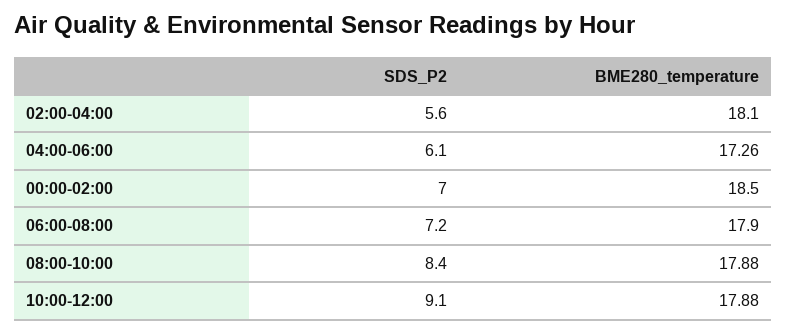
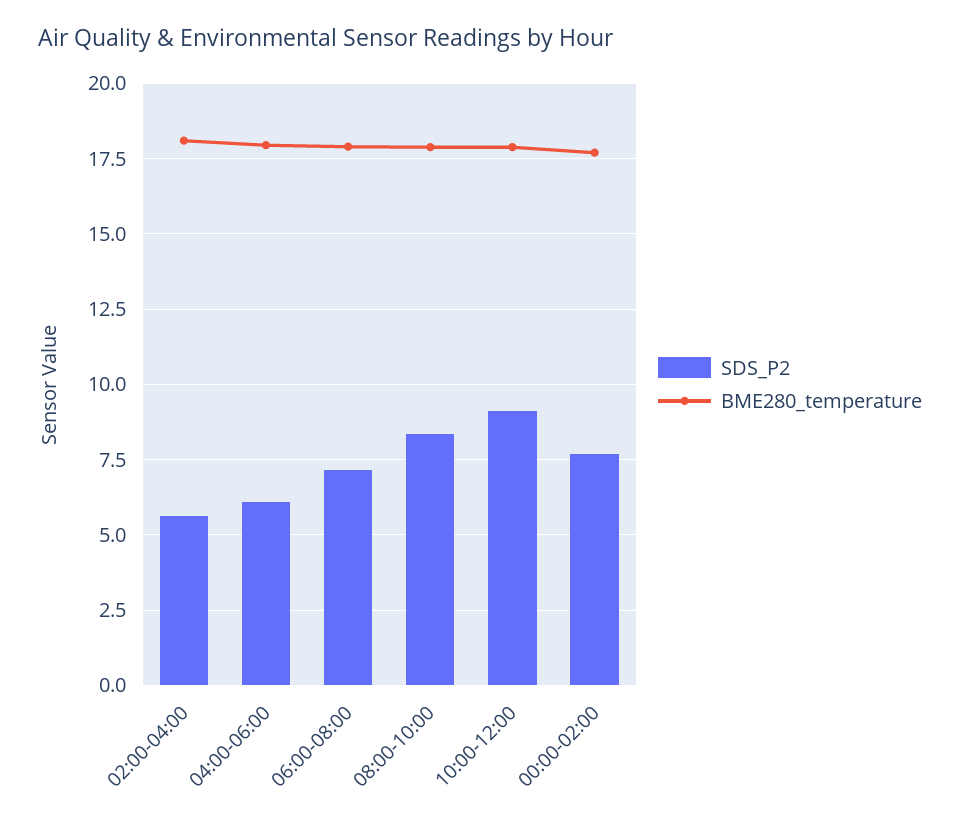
  {
    "SDS_P2": {
      "02:00-04:00": 5.6,
      "04:00-06:00": 6.1,
-     "00:00-02:00": 7,
+     "00:00-02:00": 7.75,
      "06:00-08:00": 7.2,
      "08:00-10:00": 8.4,
      "10:00-12:00": 9.1
    },
    "BME280_temperature": {
      "02:00-04:00": 18.1,
-     "04:00-06:00": 17.26,
+     "04:00-06:00": 18,
-     "00:00-02:00": 18.5,
+     "00:00-02:00": 17.75,
      "06:00-08:00": 17.9,
      "08:00-10:00": 17.88,
      "10:00-12:00": 17.88
    }
  }

